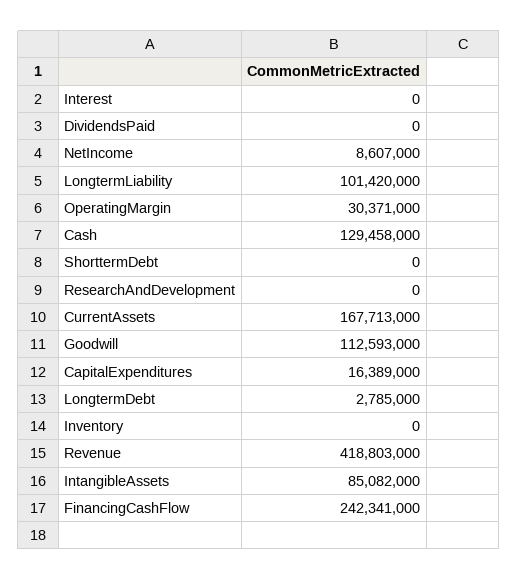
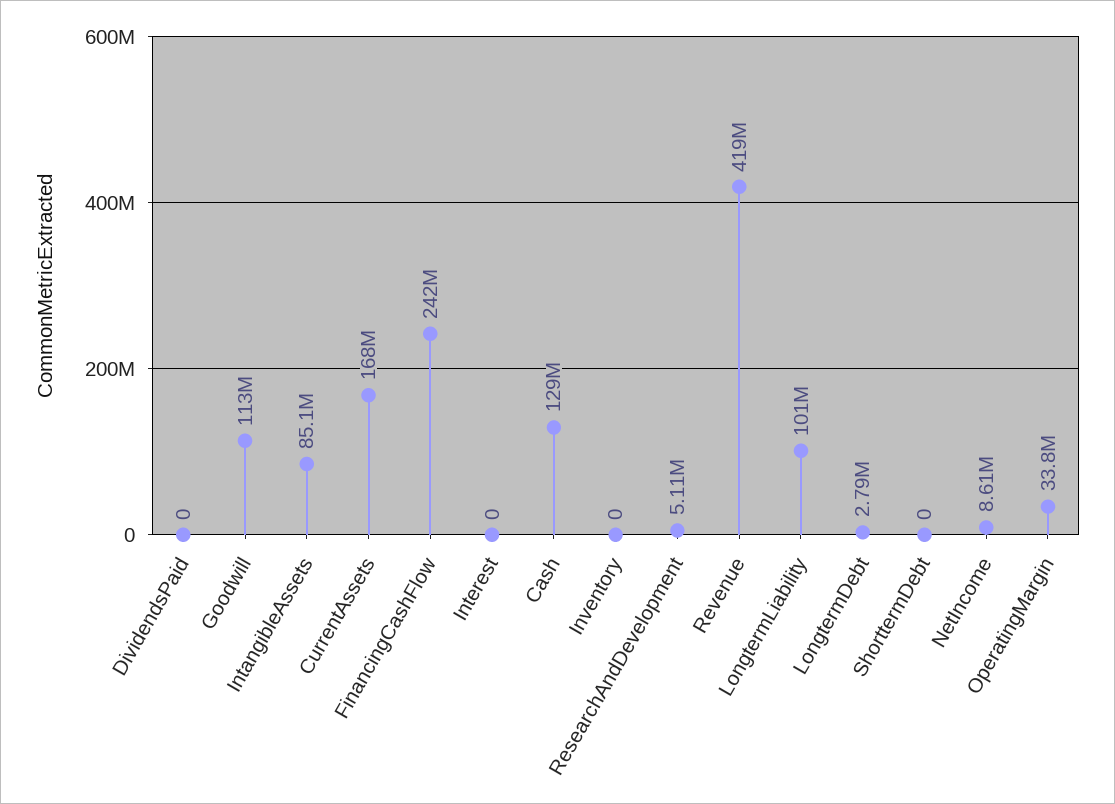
  {
    "Interest": 0,
    "DividendsPaid": 0,
    "NetIncome": 8607000,
    "LongtermLiability": 101420000,
-   "OperatingMargin": 30371000,
+   "OperatingMargin": 33800000,
    "Cash": 129458000,
    "ShorttermDebt": 0,
-   "ResearchAndDevelopment": 0,
+   "ResearchAndDevelopment": 5110000,
    "CurrentAssets": 167713000,
    "Goodwill": 112593000,
-   "CapitalExpenditures": 16389000,
    "LongtermDebt": 2785000,
    "Inventory": 0,
    "Revenue": 418803000,
    "IntangibleAssets": 85082000,
    "FinancingCashFlow": 242341000
  }

